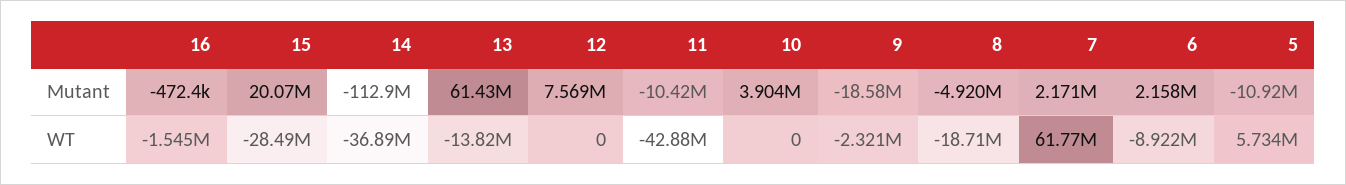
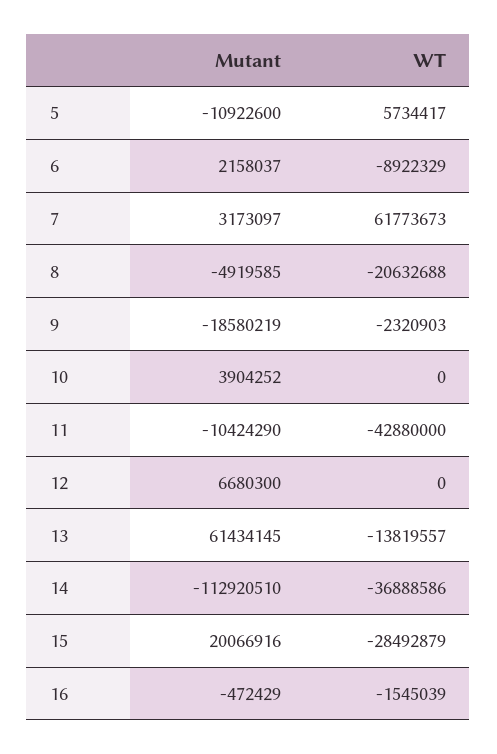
  {
    "16": {
      "Mutant": -472429,
      "WT": -1545039
    },
    "15": {
      "Mutant": 20066916,
      "WT": -28492879
    },
    "14": {
      "Mutant": -112920510,
      "WT": -36888586
    },
    "13": {
      "Mutant": 61434145,
      "WT": -13819557
    },
    "12": {
-     "Mutant": 7569000,
+     "Mutant": 6680300,
      "WT": 0
    },
    "11": {
      "Mutant": -10424290,
      "WT": -42880000
    },
    "10": {
      "Mutant": 3904252,
      "WT": 0
    },
    "9": {
      "Mutant": -18580219,
      "WT": -2320903
    },
    "8": {
      "Mutant": -4919585,
-     "WT": -18710000
+     "WT": -20632688
    },
    "7": {
-     "Mutant": 2171000,
+     "Mutant": 3173097,
      "WT": 61773673
    },
    "6": {
      "Mutant": 2158037,
      "WT": -8922329
    },
    "5": {
      "Mutant": -10922600,
      "WT": 5734417
    }
  }

